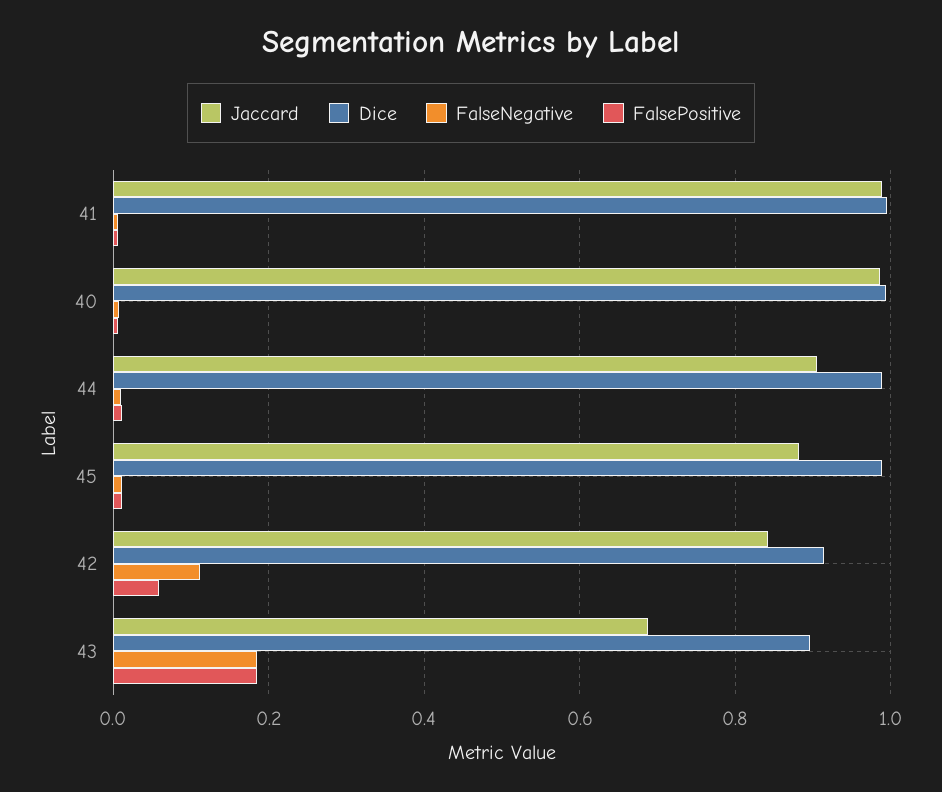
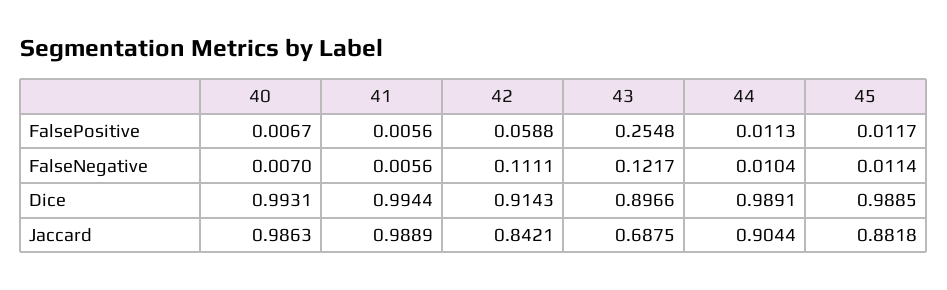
  {
    "Jaccard": {
      "41": 0.9889,
      "40": 0.9863,
      "44": 0.9044,
      "45": 0.8818,
      "42": 0.8421,
      "43": 0.6875
    },
    "Dice": {
      "41": 0.9944,
      "40": 0.9931,
      "44": 0.9891,
      "45": 0.9885,
      "42": 0.9143,
      "43": 0.8966
    },
    "FalseNegative": {
      "41": 0.0056,
      "40": 0.007,
      "44": 0.0104,
      "45": 0.0114,
      "42": 0.1111,
-     "43": 0.18
+     "43": 0.1217
    },
    "FalsePositive": {
      "41": 0.0056,
      "40": 0.0067,
      "44": 0.0113,
      "45": 0.0117,
      "42": 0.0588,
-     "43": 0.18
+     "43": 0.2548
    }
  }

